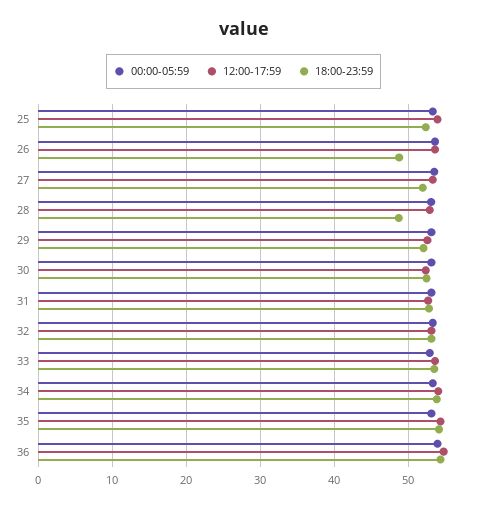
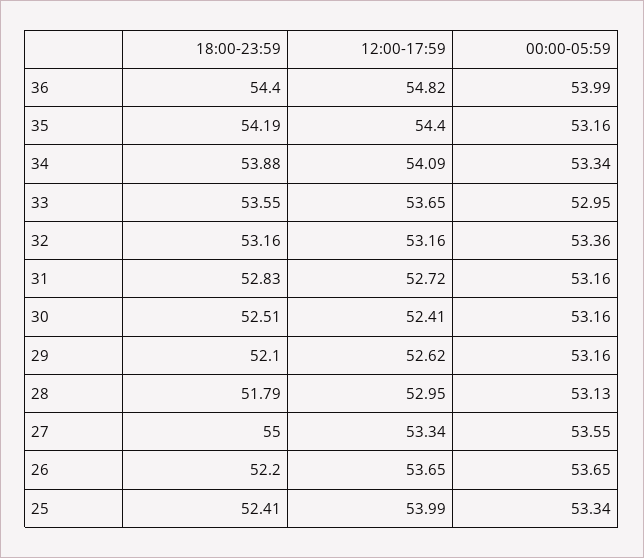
  {
    "00:00-05:59": {
      "25": 53.34,
      "26": 53.65,
      "27": 53.55,
      "28": 53.13,
      "29": 53.16,
      "30": 53.16,
      "31": 53.16,
      "32": 53.36,
      "33": 52.95,
      "34": 53.34,
      "35": 53.16,
      "36": 53.99
    },
    "12:00-17:59": {
      "25": 53.99,
      "26": 53.65,
      "27": 53.34,
      "28": 52.95,
      "29": 52.62,
      "30": 52.41,
      "31": 52.72,
      "32": 53.16,
      "33": 53.65,
      "34": 54.09,
      "35": 54.4,
      "36": 54.82
    },
    "18:00-23:59": {
      "25": 52.41,
-     "26": 49,
+     "26": 52.2,
-     "27": 52,
+     "27": 55,
-     "28": 49,
+     "28": 51.79,
      "29": 52.1,
      "30": 52.51,
      "31": 52.83,
      "32": 53.16,
      "33": 53.55,
      "34": 53.88,
      "35": 54.19,
      "36": 54.4
    }
  }

